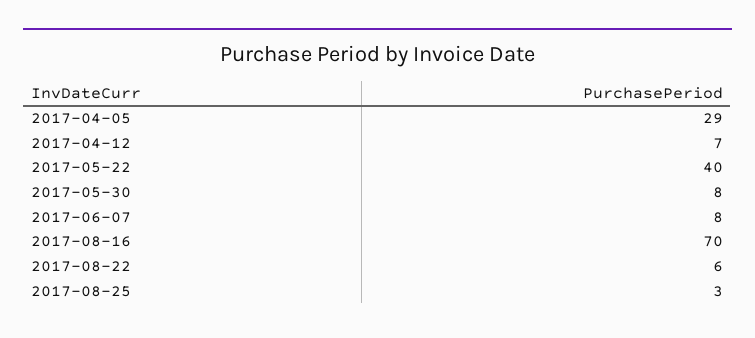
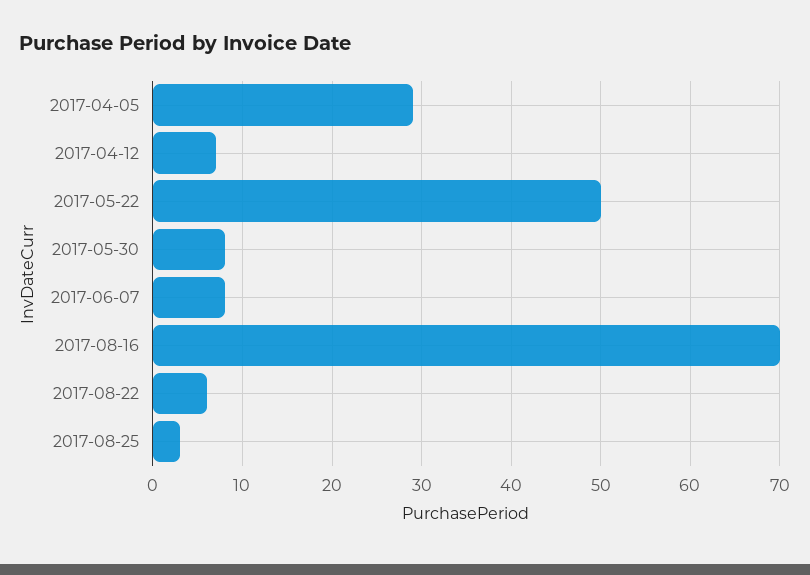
  {
    "2017-04-05": 29,
    "2017-04-12": 7,
-   "2017-05-22": 40,
+   "2017-05-22": 50,
    "2017-05-30": 8,
    "2017-06-07": 8,
    "2017-08-16": 70,
    "2017-08-22": 6,
    "2017-08-25": 3
  }

